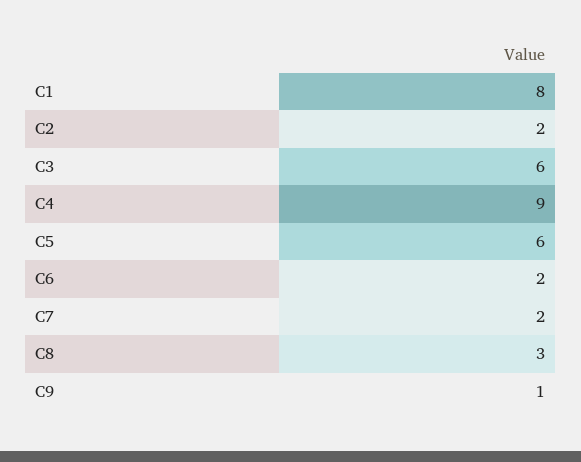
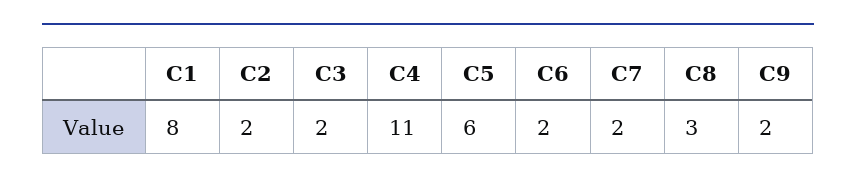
  {
    "C1": 8,
    "C2": 2,
-   "C3": 6,
+   "C3": 2,
-   "C4": 9,
+   "C4": 11,
    "C5": 6,
    "C6": 2,
    "C7": 2,
    "C8": 3,
-   "C9": 1
+   "C9": 2
  }

